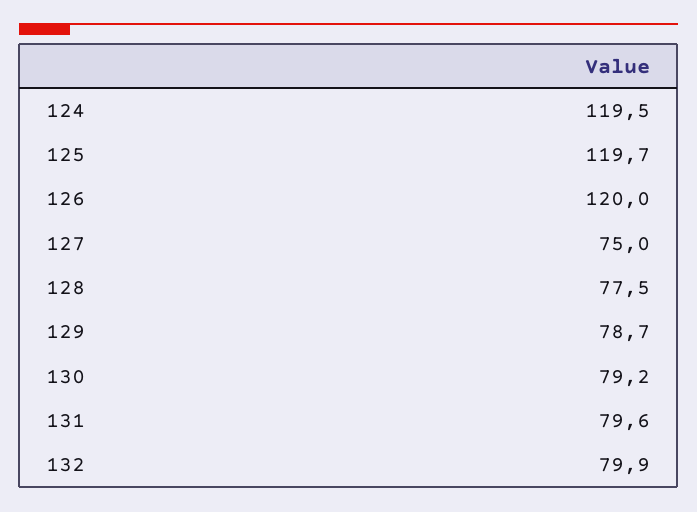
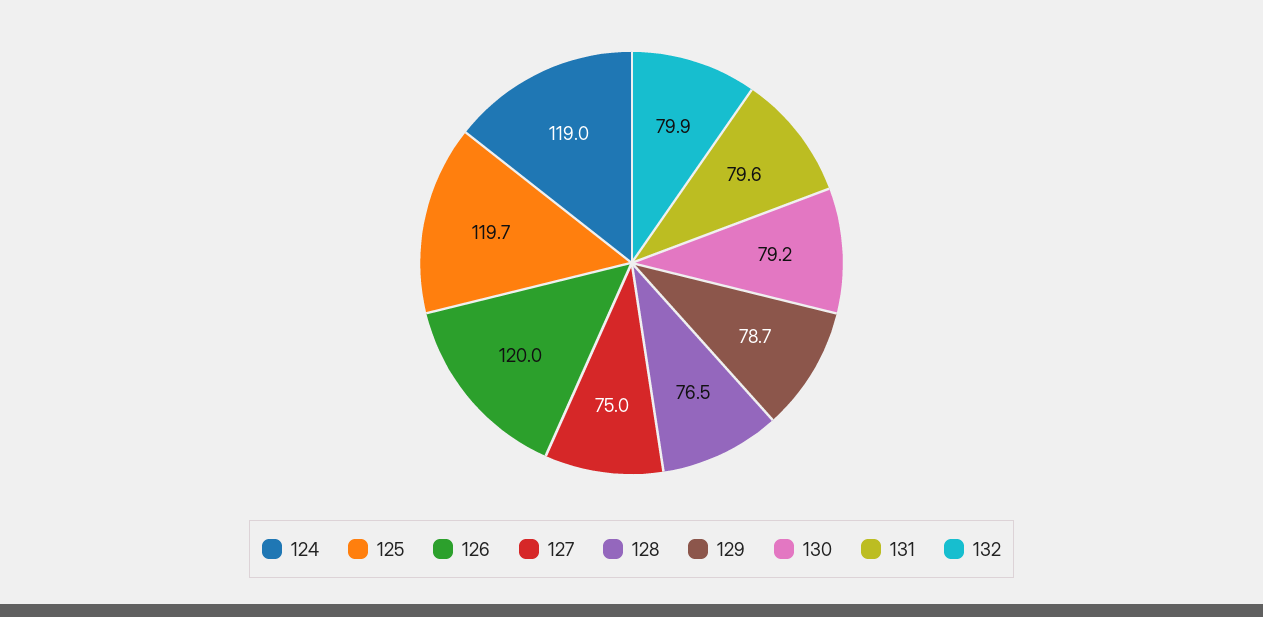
  {
-   "124": 119.5,
+   "124": 119,
    "125": 119.7,
    "126": 120,
    "127": 75,
-   "128": 77.5,
+   "128": 76.5,
    "129": 78.7,
    "130": 79.2,
    "131": 79.6,
    "132": 79.9
  }

